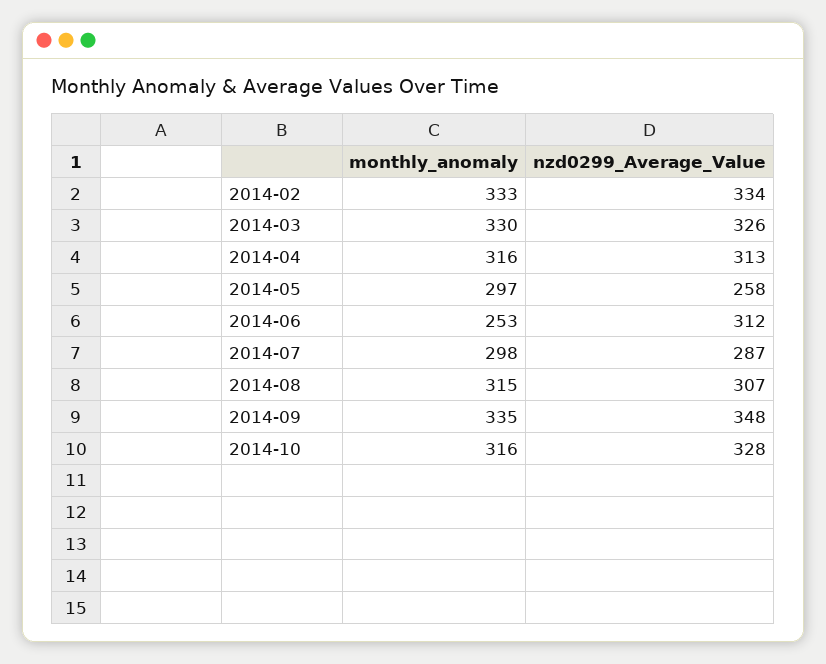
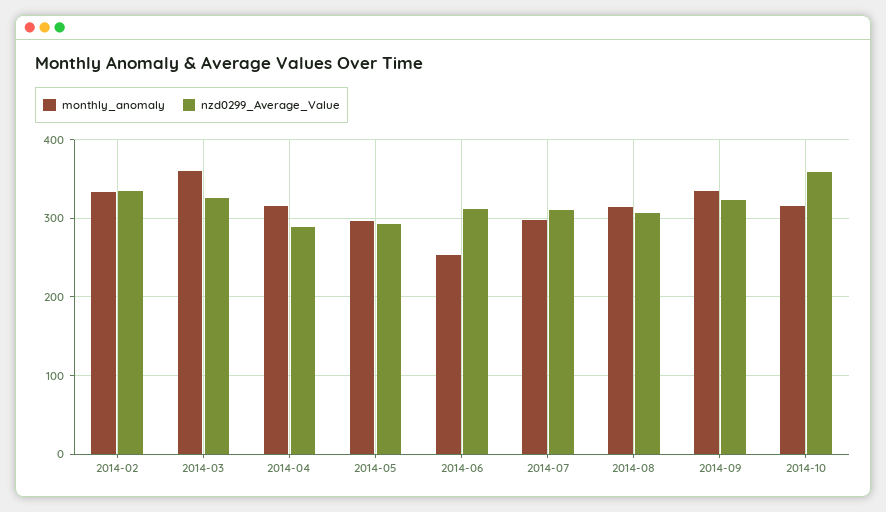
  {
    "monthly_anomaly": {
      "2014-02": 333,
-     "2014-03": 330,
+     "2014-03": 360,
      "2014-04": 316,
      "2014-05": 297,
      "2014-06": 253,
      "2014-07": 298,
      "2014-08": 315,
      "2014-09": 335,
      "2014-10": 316
    },
    "nzd0299_Average_Value": {
      "2014-02": 334,
      "2014-03": 326,
-     "2014-04": 313,
+     "2014-04": 290,
-     "2014-05": 258,
+     "2014-05": 290,
      "2014-06": 312,
-     "2014-07": 287,
+     "2014-07": 310,
      "2014-08": 307,
-     "2014-09": 348,
+     "2014-09": 320,
-     "2014-10": 328
+     "2014-10": 360
    }
  }

